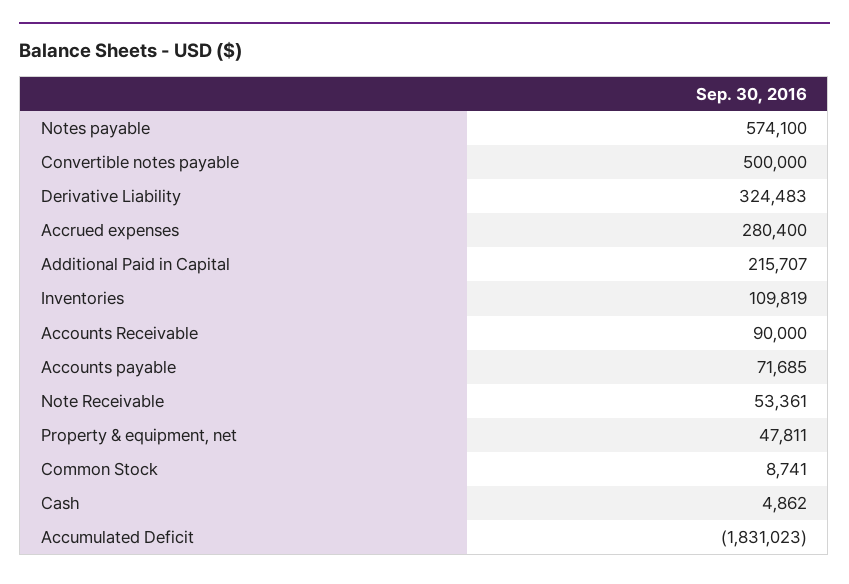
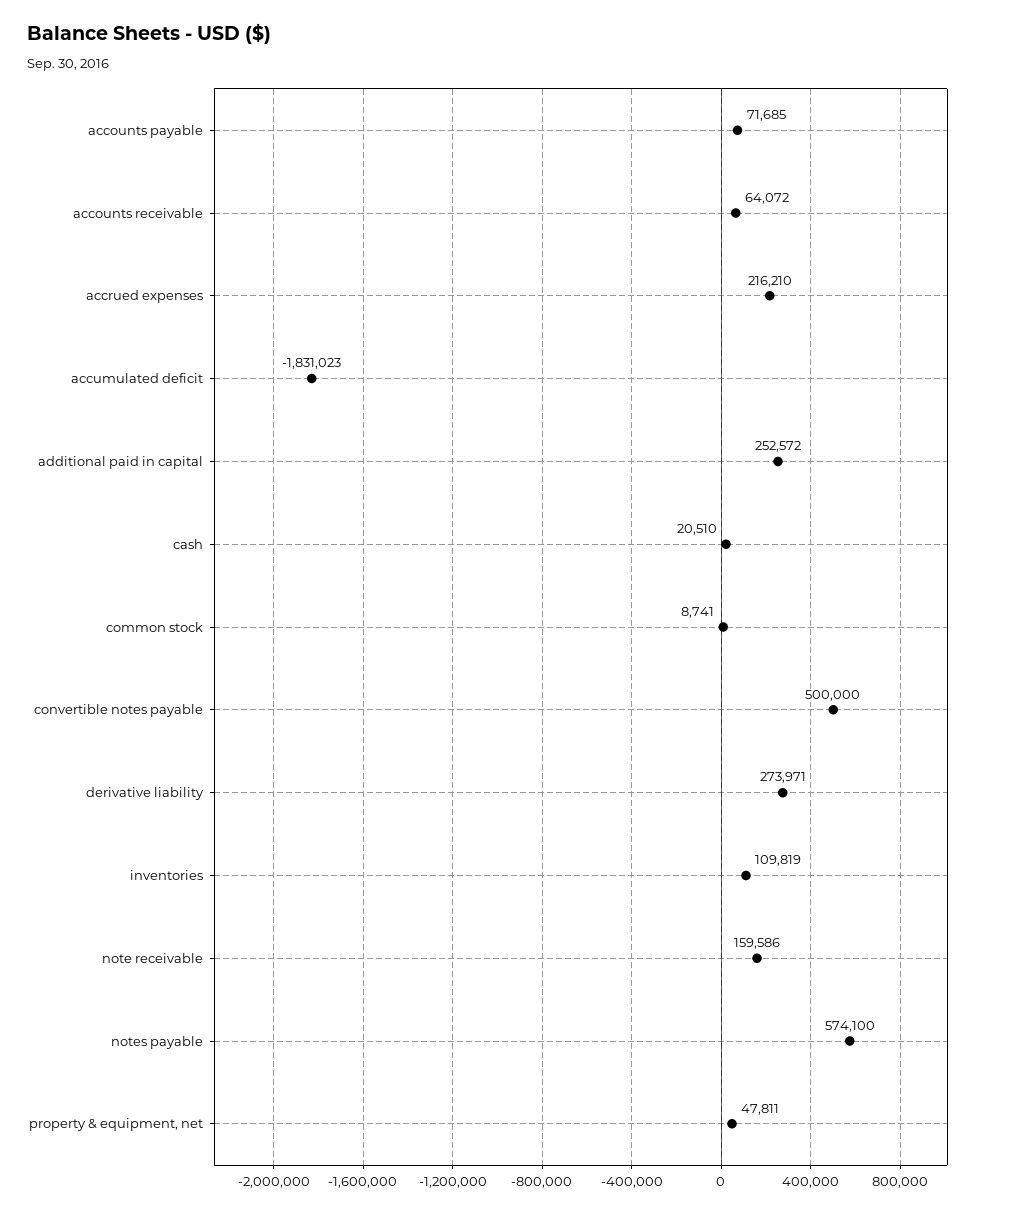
  {
    "Notes payable": 574100,
    "Convertible notes payable": 500000,
-   "Derivative Liability": 324483,
+   "Derivative Liability": 273971,
-   "Accrued expenses": 280400,
+   "Accrued expenses": 216210,
-   "Additional Paid in Capital": 215707,
+   "Additional Paid in Capital": 252572,
    "Inventories": 109819,
-   "Accounts Receivable": 90000,
+   "Accounts Receivable": 64072,
    "Accounts payable": 71685,
-   "Note Receivable": 53361,
+   "Note Receivable": 159586,
    "Property & equipment, net": 47811,
    "Common Stock": 8741,
-   "Cash": 4862,
+   "Cash": 20510,
    "Accumulated Deficit": -1831023
  }

